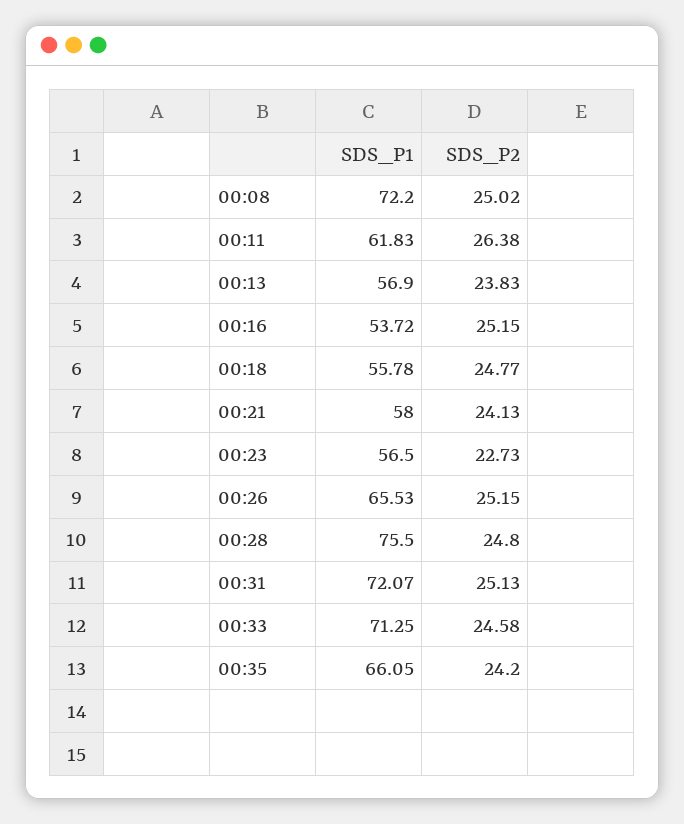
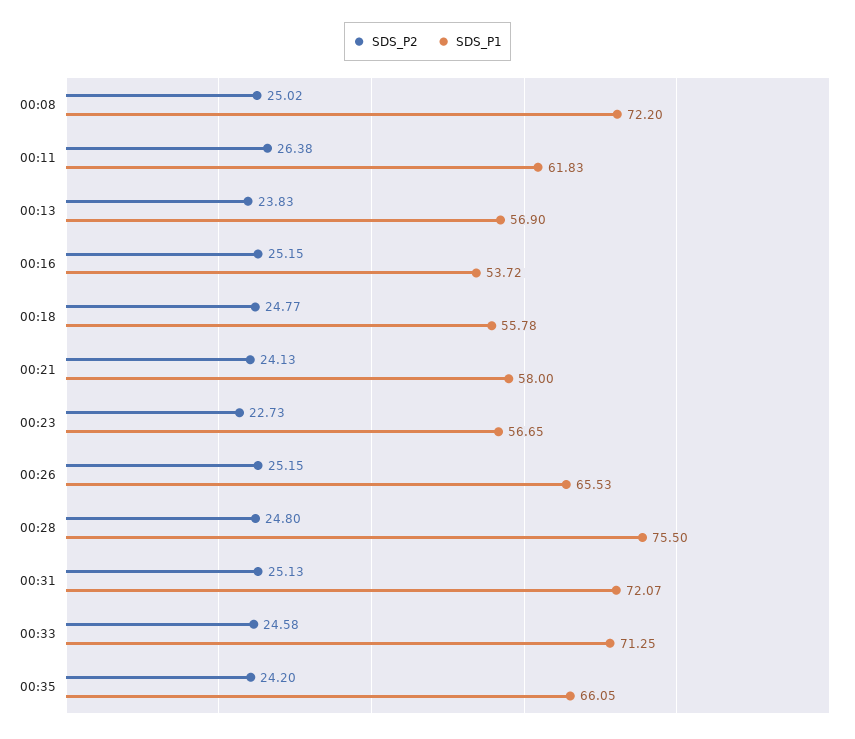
  {
    "SDS_P1": {
      "00:08": 72.2,
      "00:11": 61.83,
      "00:13": 56.9,
      "00:16": 53.72,
      "00:18": 55.78,
      "00:21": 58,
-     "00:23": 56.5,
+     "00:23": 56.65,
      "00:26": 65.53,
      "00:28": 75.5,
      "00:31": 72.07,
      "00:33": 71.25,
      "00:35": 66.05
    },
    "SDS_P2": {
      "00:08": 25.02,
      "00:11": 26.38,
      "00:13": 23.83,
      "00:16": 25.15,
      "00:18": 24.77,
      "00:21": 24.13,
      "00:23": 22.73,
      "00:26": 25.15,
      "00:28": 24.8,
      "00:31": 25.13,
      "00:33": 24.58,
      "00:35": 24.2
    }
  }

